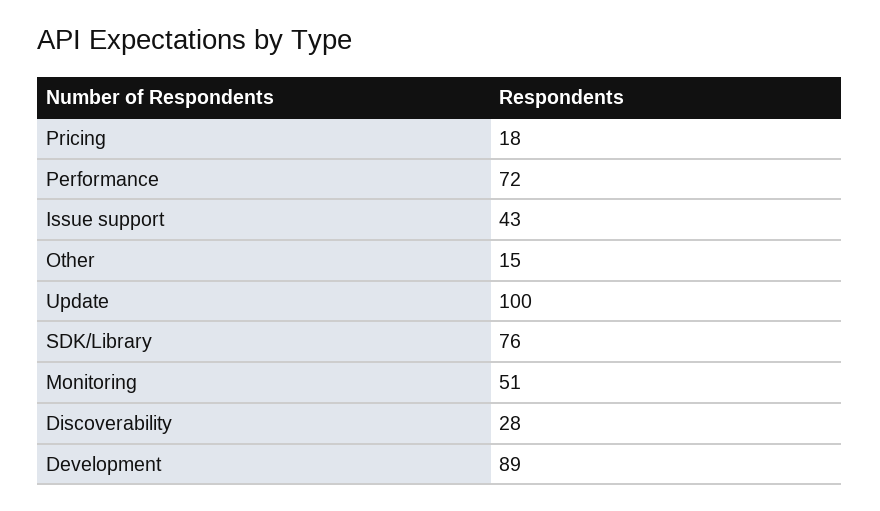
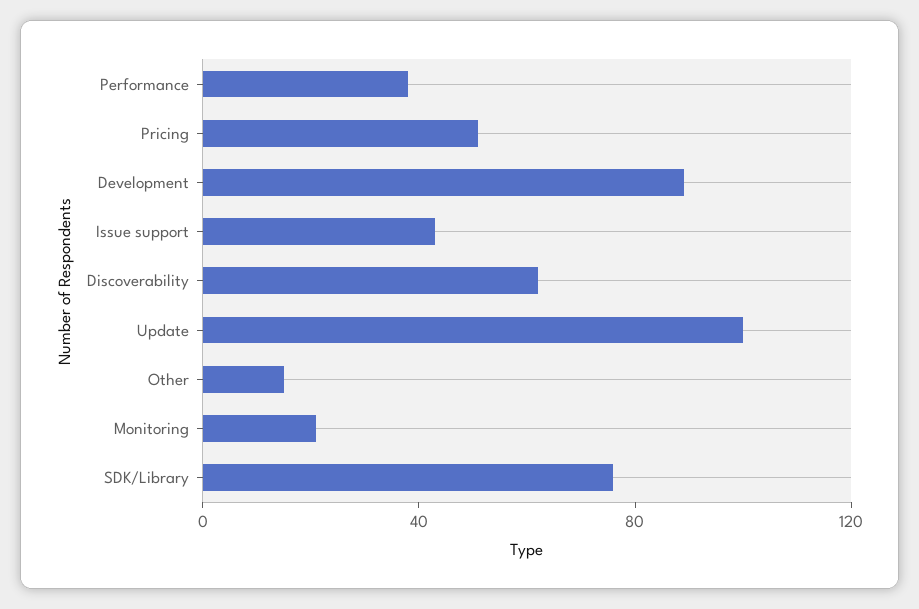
  {
-   "Pricing": 18,
+   "Pricing": 50,
-   "Performance": 72,
+   "Performance": 40,
    "Issue support": 43,
    "Other": 15,
    "Update": 100,
    "SDK/Library": 76,
-   "Monitoring": 51,
+   "Monitoring": 20,
-   "Discoverability": 28,
+   "Discoverability": 60,
    "Development": 89
  }

